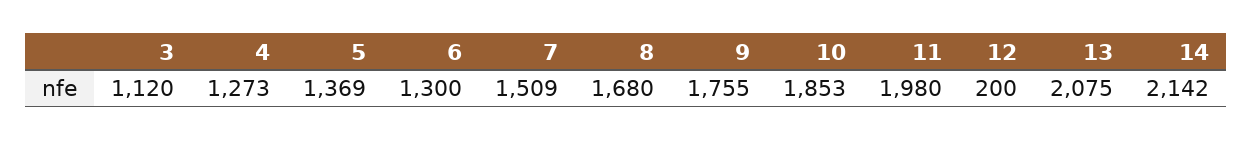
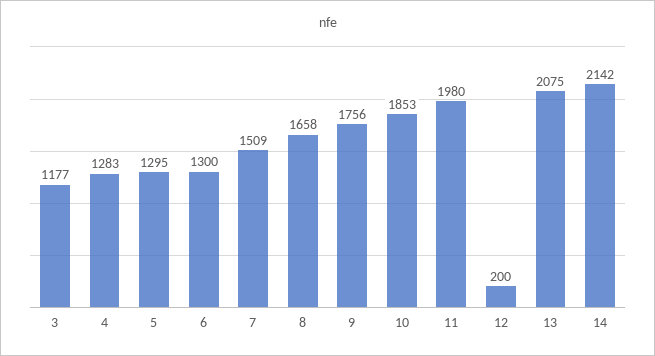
  {
-   "3": 1120,
+   "3": 1177,
-   "4": 1273,
+   "4": 1283,
-   "5": 1369,
+   "5": 1295,
    "6": 1300,
    "7": 1509,
-   "8": 1680,
+   "8": 1658,
-   "9": 1755,
+   "9": 1756,
    "10": 1853,
    "11": 1980,
    "12": 200,
    "13": 2075,
    "14": 2142
  }

